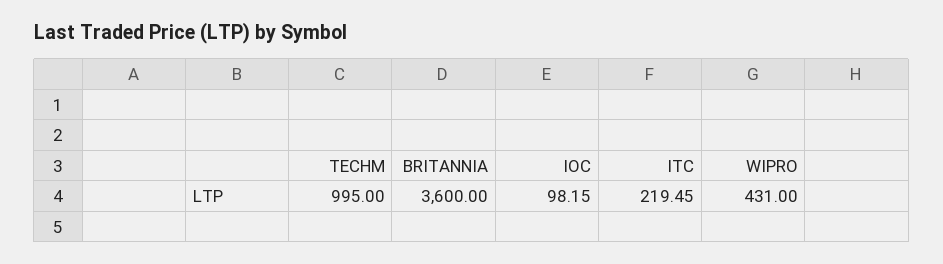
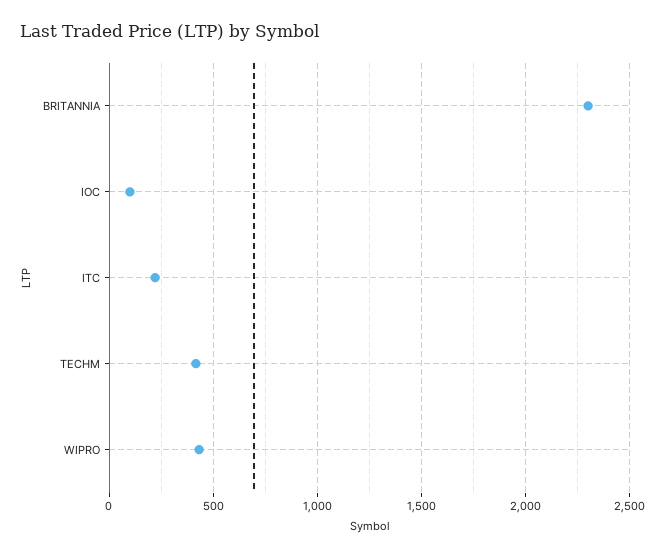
  {
-   "TECHM": 995,
+   "TECHM": 400,
-   "BRITANNIA": 3600,
+   "BRITANNIA": 2300,
    "IOC": 98.15,
    "ITC": 219.45,
    "WIPRO": 431
  }

